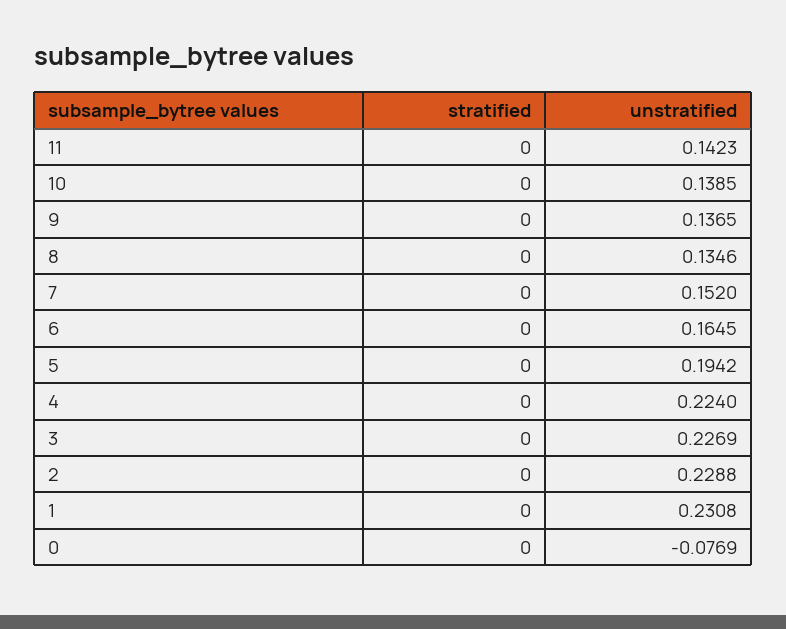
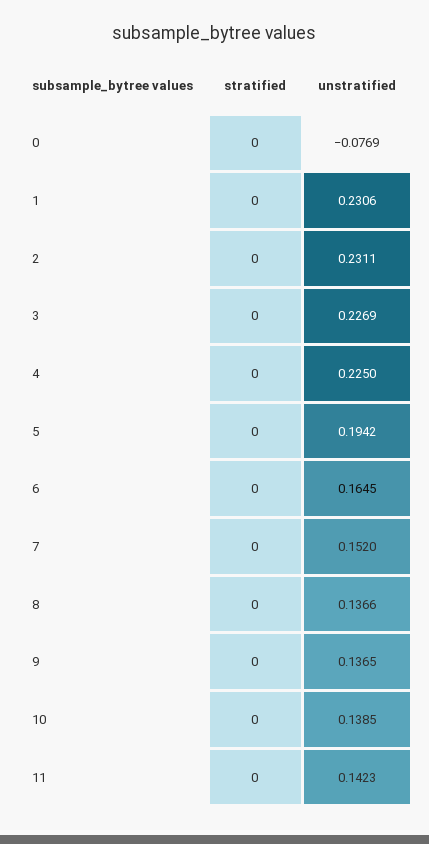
  {
    "stratified": {
      "11": 0,
      "10": 0,
      "9": 0,
      "8": 0,
      "7": 0,
      "6": 0,
      "5": 0,
      "4": 0,
      "3": 0,
      "2": 0,
      "1": 0,
      "0": 0
    },
    "unstratified": {
      "11": 0.1423,
      "10": 0.1385,
      "9": 0.1365,
-     "8": 0.1346,
+     "8": 0.1366,
      "7": 0.152,
      "6": 0.1645,
      "5": 0.1942,
-     "4": 0.224,
+     "4": 0.225,
      "3": 0.2269,
-     "2": 0.2288,
+     "2": 0.2311,
-     "1": 0.2308,
+     "1": 0.2306,
      "0": -0.0769
    }
  }

